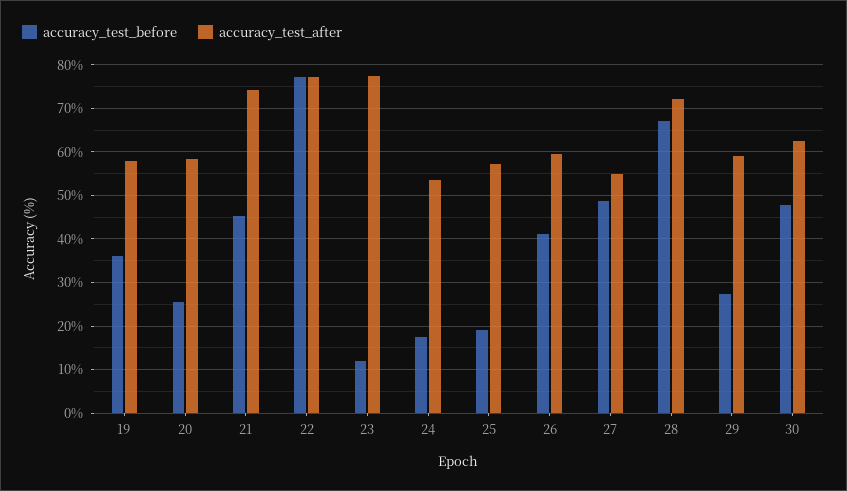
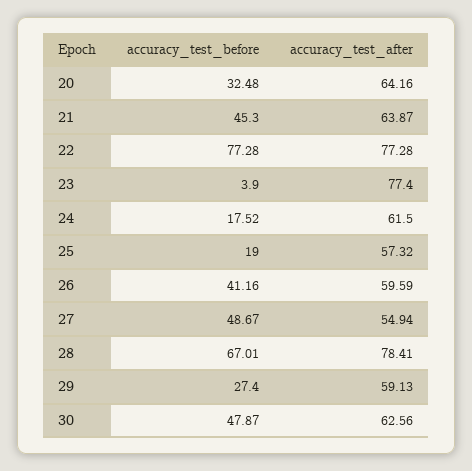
  {
    "accuracy_test_before": {
-     "19": 36,
-     "20": 26,
+     "20": 32.48,
      "21": 45.3,
      "22": 77.28,
-     "23": 12,
+     "23": 3.9,
      "24": 17.52,
      "25": 19,
      "26": 41.16,
      "27": 48.67,
      "28": 67.01,
      "29": 27.4,
      "30": 47.87
    },
    "accuracy_test_after": {
-     "19": 58,
-     "20": 58,
+     "20": 64.16,
-     "21": 74,
+     "21": 63.87,
      "22": 77.28,
      "23": 77.4,
-     "24": 54,
+     "24": 61.5,
      "25": 57.32,
      "26": 59.59,
      "27": 54.94,
-     "28": 72,
+     "28": 78.41,
      "29": 59.13,
      "30": 62.56
    }
  }

